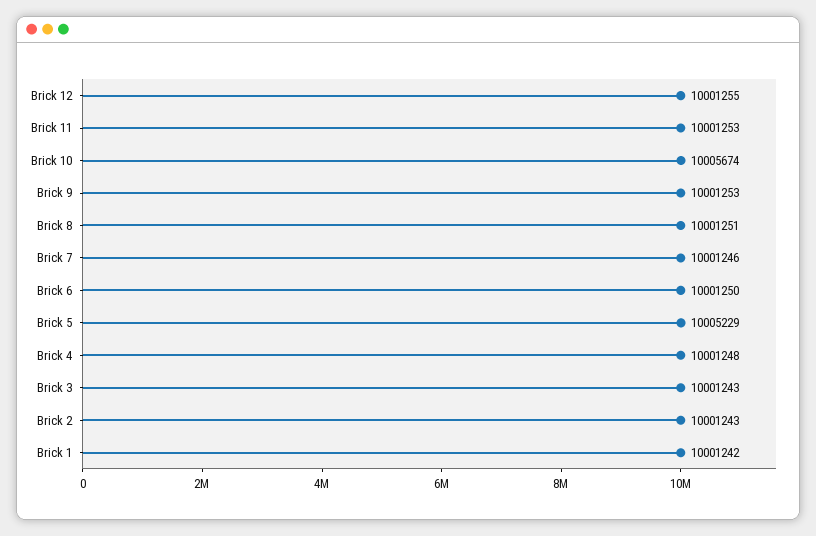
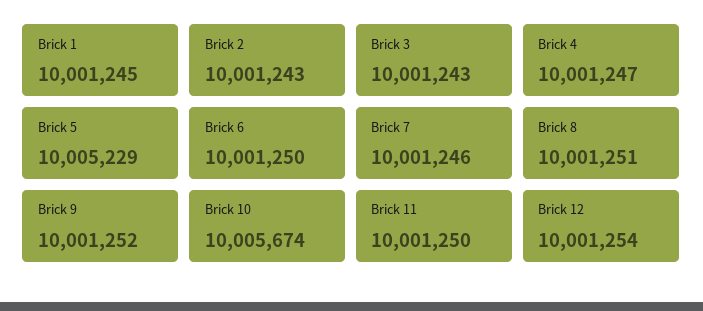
  {
-   "Brick 12": 10001255,
+   "Brick 12": 10001254,
-   "Brick 11": 10001253,
+   "Brick 11": 10001250,
    "Brick 10": 10005674,
-   "Brick 9": 10001253,
+   "Brick 9": 10001252,
    "Brick 8": 10001251,
    "Brick 7": 10001246,
    "Brick 6": 10001250,
    "Brick 5": 10005229,
-   "Brick 4": 10001248,
+   "Brick 4": 10001247,
    "Brick 3": 10001243,
    "Brick 2": 10001243,
-   "Brick 1": 10001242
+   "Brick 1": 10001245
  }

